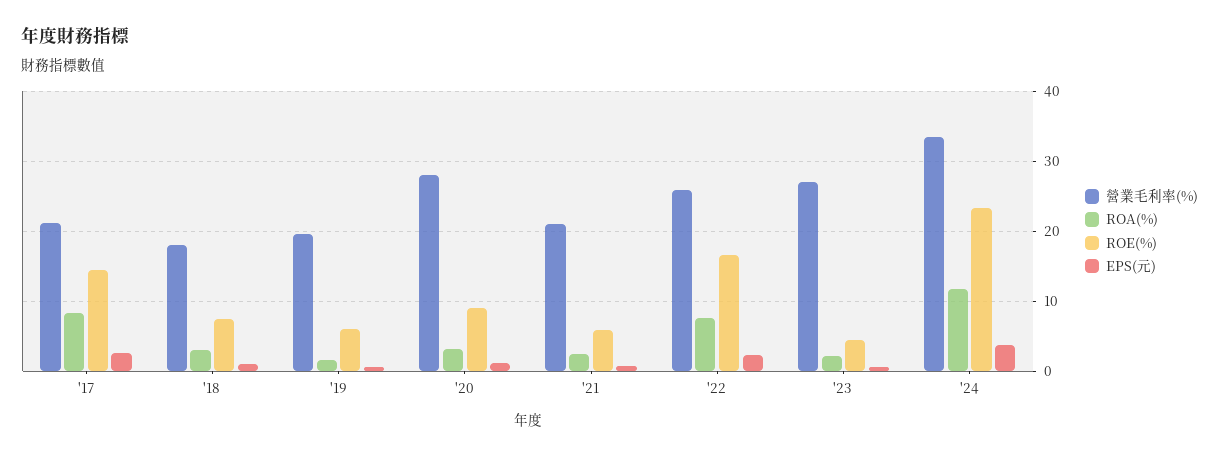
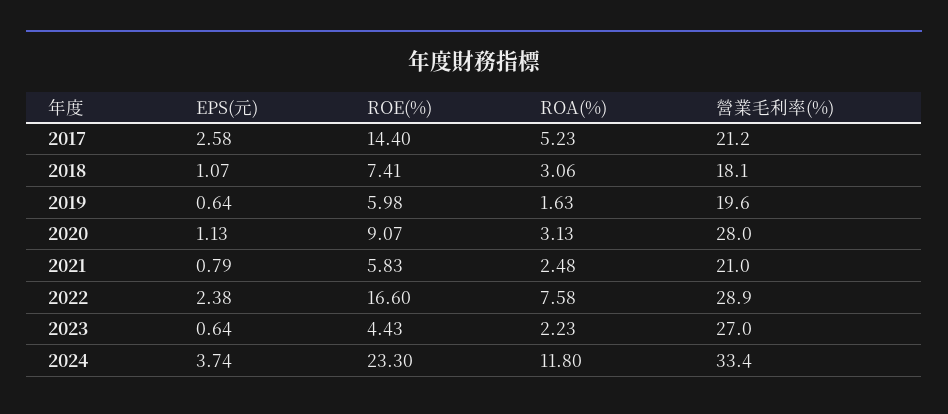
  {
    "營業毛利率(%)": {
      "'17": 21.2,
      "'18": 18.1,
      "'19": 19.6,
      "'20": 28,
      "'21": 21,
-     "'22": 26,
+     "'22": 28.9,
      "'23": 27,
      "'24": 33.4
    },
    "ROA(%)": {
-     "'17": 8,
+     "'17": 5.23,
      "'18": 3.06,
      "'19": 1.63,
      "'20": 3.13,
      "'21": 2.48,
      "'22": 7.58,
      "'23": 2.23,
      "'24": 11.8
    },
    "ROE(%)": {
      "'17": 14.4,
      "'18": 7.41,
      "'19": 5.98,
      "'20": 9.07,
      "'21": 5.83,
      "'22": 16.6,
      "'23": 4.43,
      "'24": 23.3
    },
    "EPS(元)": {
      "'17": 2.58,
      "'18": 1.07,
      "'19": 0.64,
      "'20": 1.13,
      "'21": 0.79,
      "'22": 2.38,
      "'23": 0.64,
      "'24": 3.74
    }
  }

